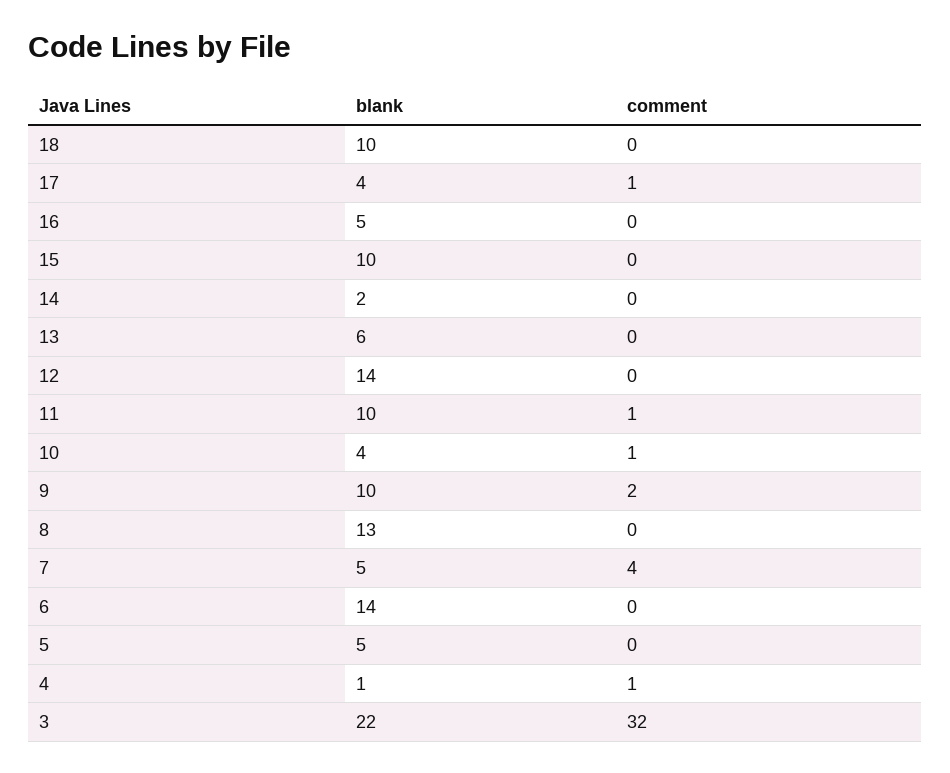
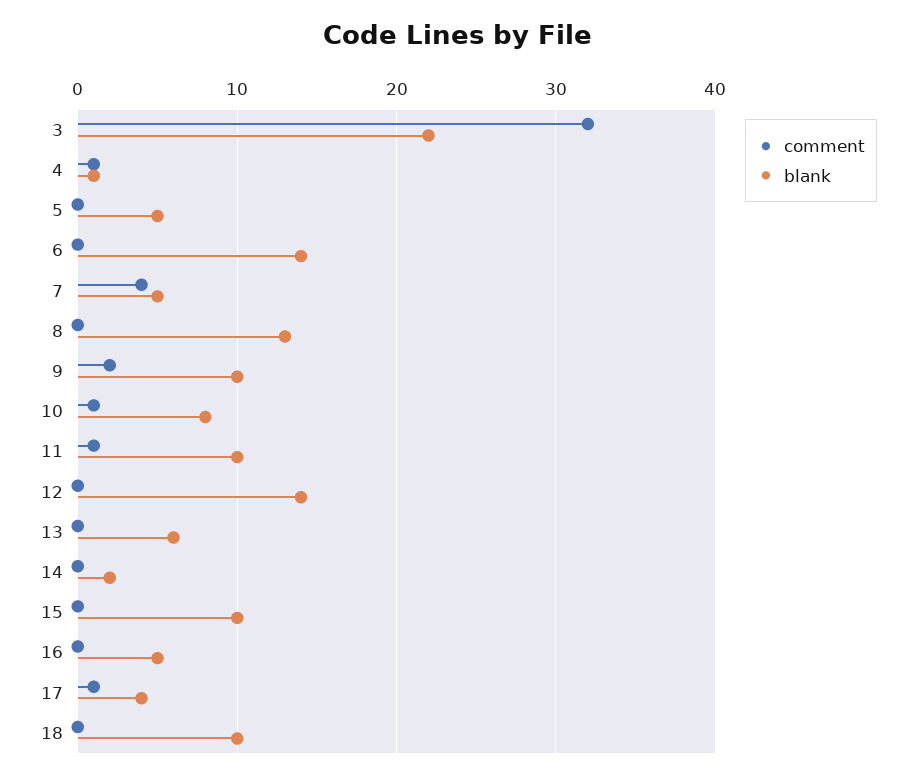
  {
    "blank": {
      "18": 10,
      "17": 4,
      "16": 5,
      "15": 10,
      "14": 2,
      "13": 6,
      "12": 14,
      "11": 10,
-     "10": 4,
+     "10": 8,
      "9": 10,
      "8": 13,
      "7": 5,
      "6": 14,
      "5": 5,
      "4": 1,
      "3": 22
    },
    "comment": {
      "18": 0,
      "17": 1,
      "16": 0,
      "15": 0,
      "14": 0,
      "13": 0,
      "12": 0,
      "11": 1,
      "10": 1,
      "9": 2,
      "8": 0,
      "7": 4,
      "6": 0,
      "5": 0,
      "4": 1,
      "3": 32
    }
  }

